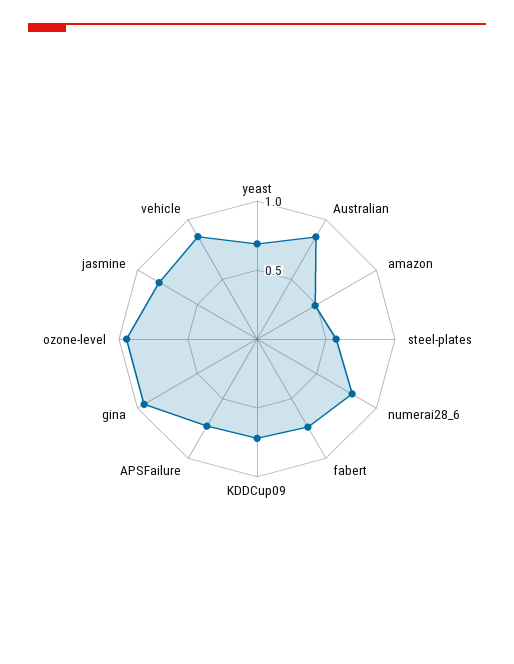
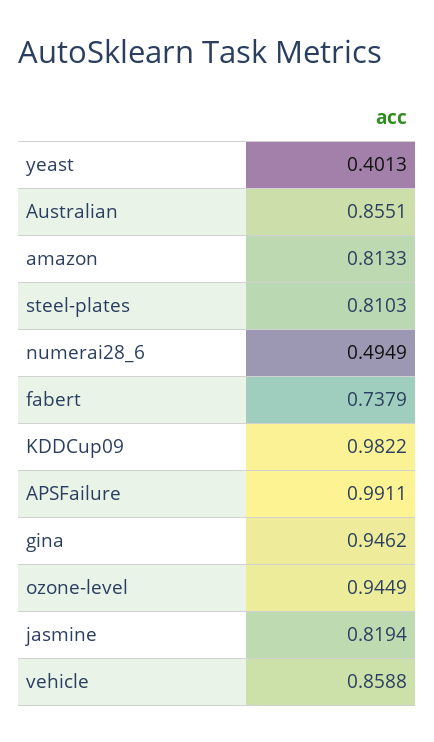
  {
-   "yeast": 0.7,
+   "yeast": 0.4013,
    "Australian": 0.8551,
-   "amazon": 0.5,
+   "amazon": 0.8133,
-   "steel-plates": 0.6,
+   "steel-plates": 0.8103,
-   "numerai28_6": 0.8,
+   "numerai28_6": 0.4949,
    "fabert": 0.7379,
-   "KDDCup09": 0.7,
+   "KDDCup09": 0.9822,
-   "APSFailure": 0.7,
+   "APSFailure": 0.9911,
    "gina": 0.9462,
    "ozone-level": 0.9449,
    "jasmine": 0.8194,
    "vehicle": 0.8588
  }

